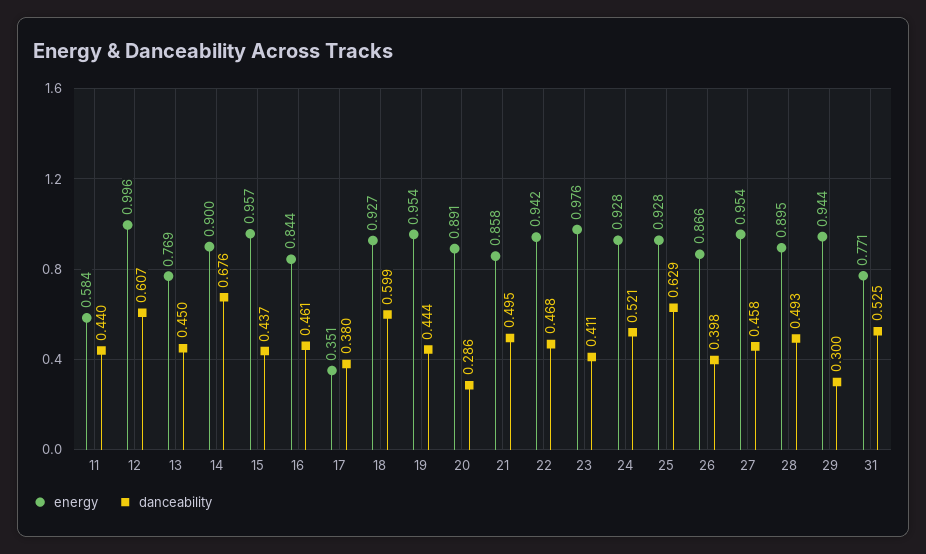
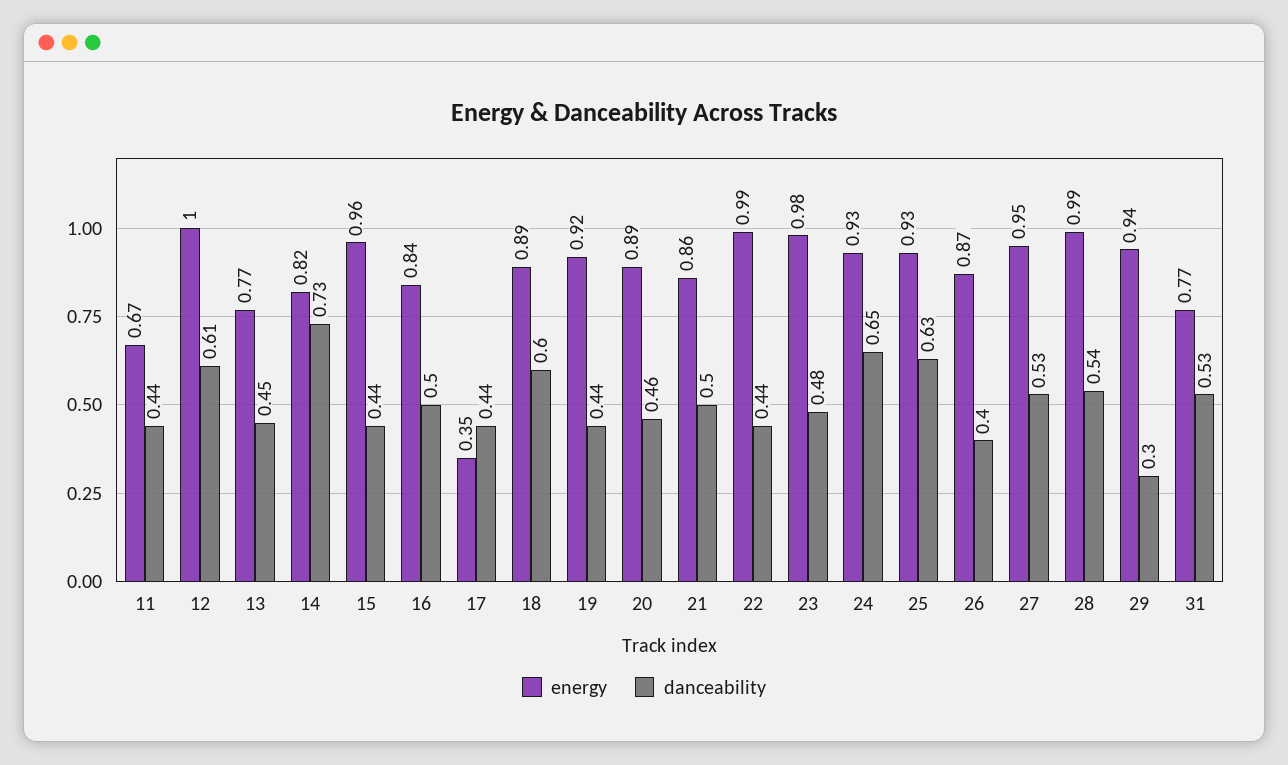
  {
    "energy": {
-     "11": 0.584,
+     "11": 0.67,
      "12": 0.996,
      "13": 0.769,
-     "14": 0.9,
+     "14": 0.82,
      "15": 0.957,
      "16": 0.844,
      "17": 0.351,
-     "18": 0.927,
+     "18": 0.89,
-     "19": 0.954,
+     "19": 0.92,
      "20": 0.891,
      "21": 0.858,
-     "22": 0.942,
+     "22": 0.99,
      "23": 0.976,
      "24": 0.928,
      "25": 0.928,
      "26": 0.866,
      "27": 0.954,
-     "28": 0.895,
+     "28": 0.99,
      "29": 0.944,
      "31": 0.771
    },
    "danceability": {
      "11": 0.44,
      "12": 0.607,
      "13": 0.45,
-     "14": 0.676,
+     "14": 0.73,
      "15": 0.437,
-     "16": 0.461,
+     "16": 0.5,
-     "17": 0.38,
+     "17": 0.44,
      "18": 0.599,
      "19": 0.444,
-     "20": 0.286,
+     "20": 0.46,
      "21": 0.495,
-     "22": 0.468,
+     "22": 0.44,
-     "23": 0.411,
+     "23": 0.48,
-     "24": 0.521,
+     "24": 0.65,
      "25": 0.629,
      "26": 0.398,
-     "27": 0.458,
+     "27": 0.53,
-     "28": 0.493,
+     "28": 0.54,
      "29": 0.3,
      "31": 0.525
    }
  }

